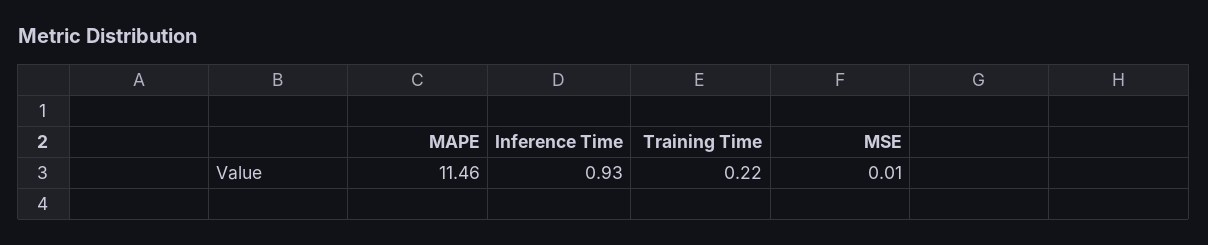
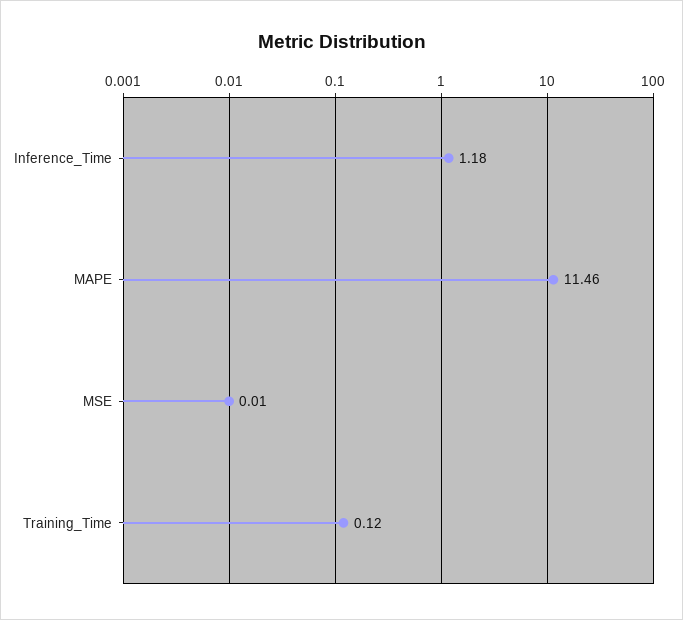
  {
    "MAPE": 11.46,
-   "Inference Time": 0.93,
+   "Inference Time": 1.18,
-   "Training Time": 0.22,
+   "Training Time": 0.12,
    "MSE": 0.01
  }

